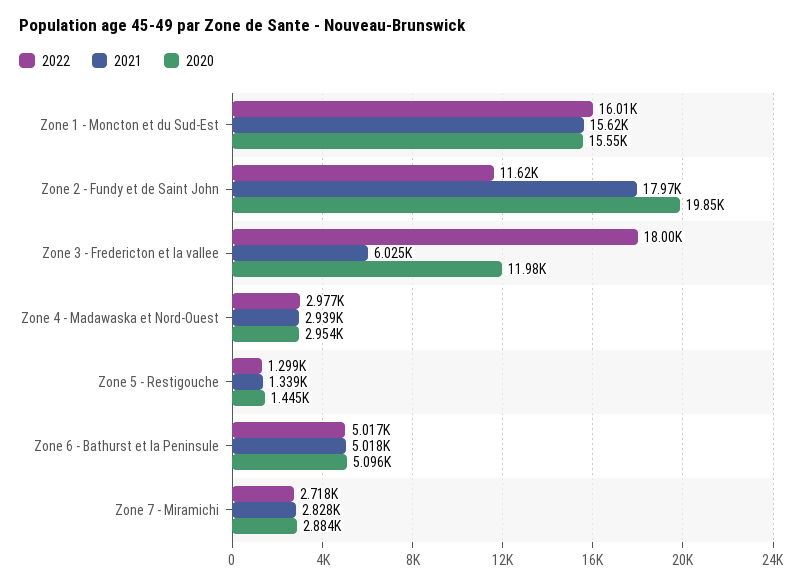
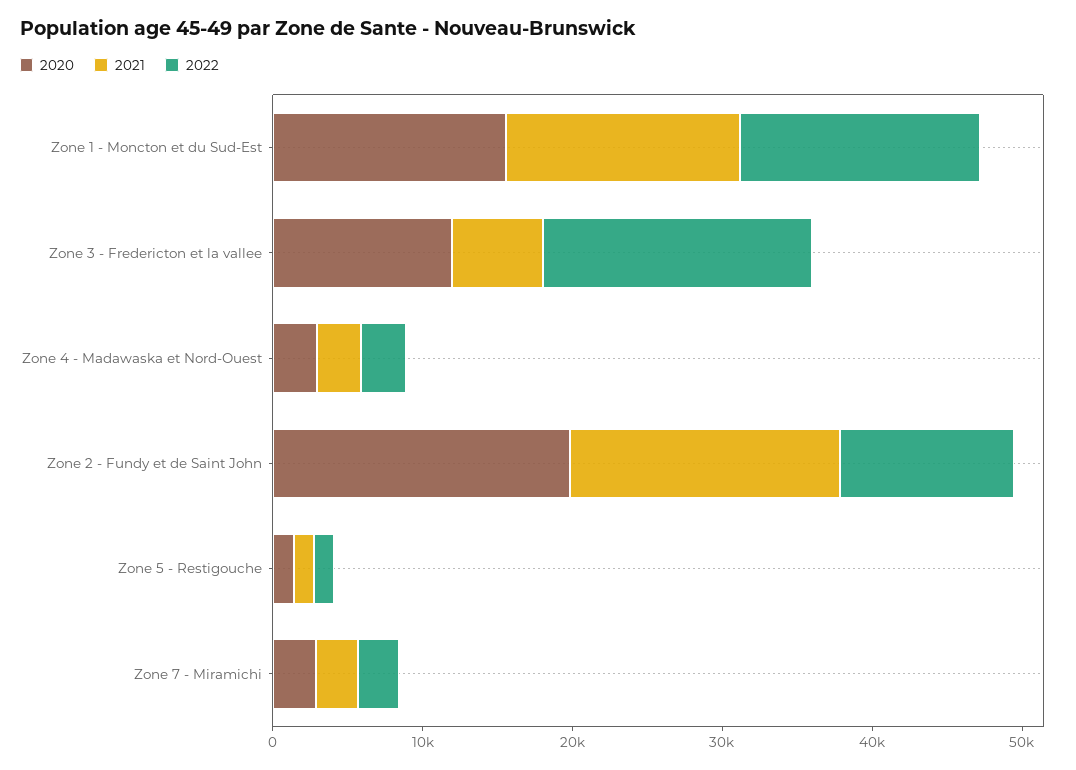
  {
    "2022": {
      "Zone 1 - Moncton et du Sud-Est": 16010,
      "Zone 2 - Fundy et de Saint John": 11620,
      "Zone 3 - Fredericton et la vallee": 18000,
      "Zone 4 - Madawaska et Nord-Ouest": 2977,
      "Zone 5 - Restigouche": 1299,
-     "Zone 6 - Bathurst et la Peninsule": 5017,
      "Zone 7 - Miramichi": 2718
    },
    "2021": {
      "Zone 1 - Moncton et du Sud-Est": 15620,
      "Zone 2 - Fundy et de Saint John": 17970,
      "Zone 3 - Fredericton et la vallee": 6025,
      "Zone 4 - Madawaska et Nord-Ouest": 2939,
      "Zone 5 - Restigouche": 1339,
-     "Zone 6 - Bathurst et la Peninsule": 5018,
      "Zone 7 - Miramichi": 2828
    },
    "2020": {
      "Zone 1 - Moncton et du Sud-Est": 15550,
      "Zone 2 - Fundy et de Saint John": 19850,
      "Zone 3 - Fredericton et la vallee": 11980,
      "Zone 4 - Madawaska et Nord-Ouest": 2954,
      "Zone 5 - Restigouche": 1445,
-     "Zone 6 - Bathurst et la Peninsule": 5096,
      "Zone 7 - Miramichi": 2884
    }
  }

